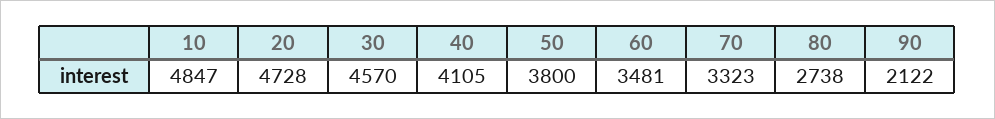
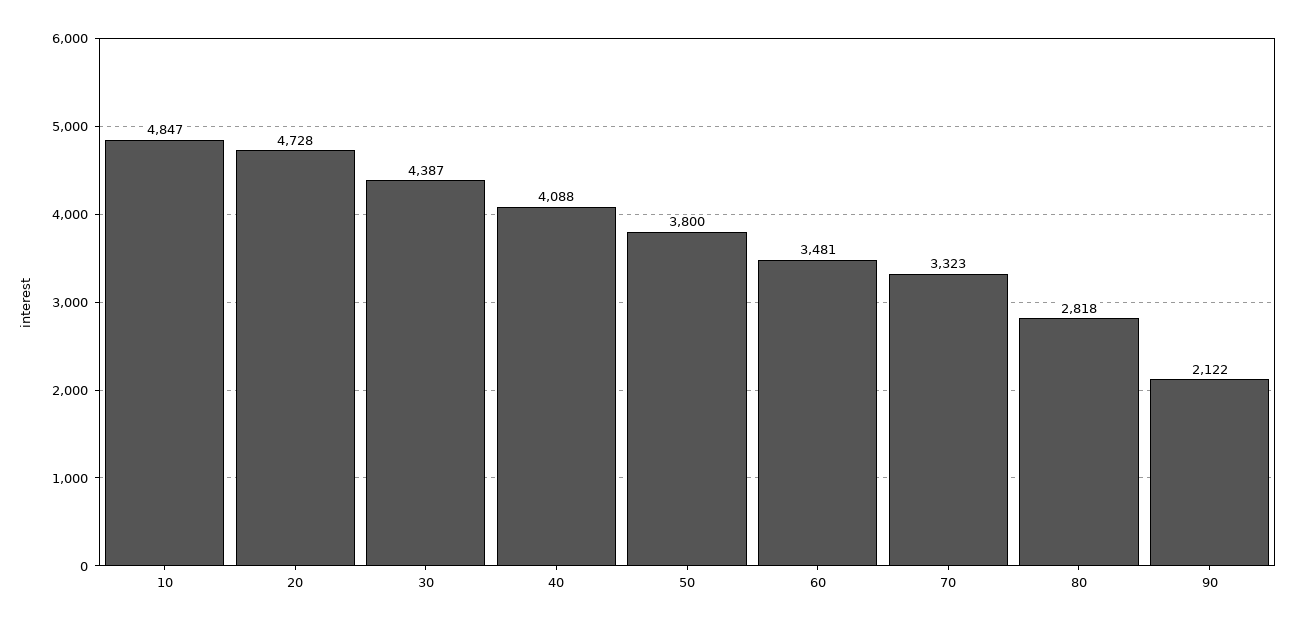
  {
    "10": 4847,
    "20": 4728,
-   "30": 4570,
+   "30": 4387,
-   "40": 4105,
+   "40": 4088,
    "50": 3800,
    "60": 3481,
    "70": 3323,
-   "80": 2738,
+   "80": 2818,
    "90": 2122
  }

